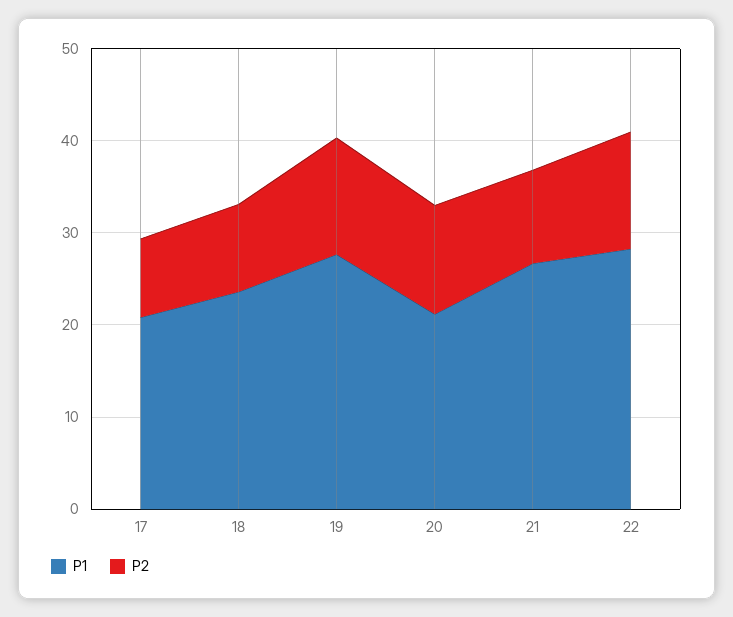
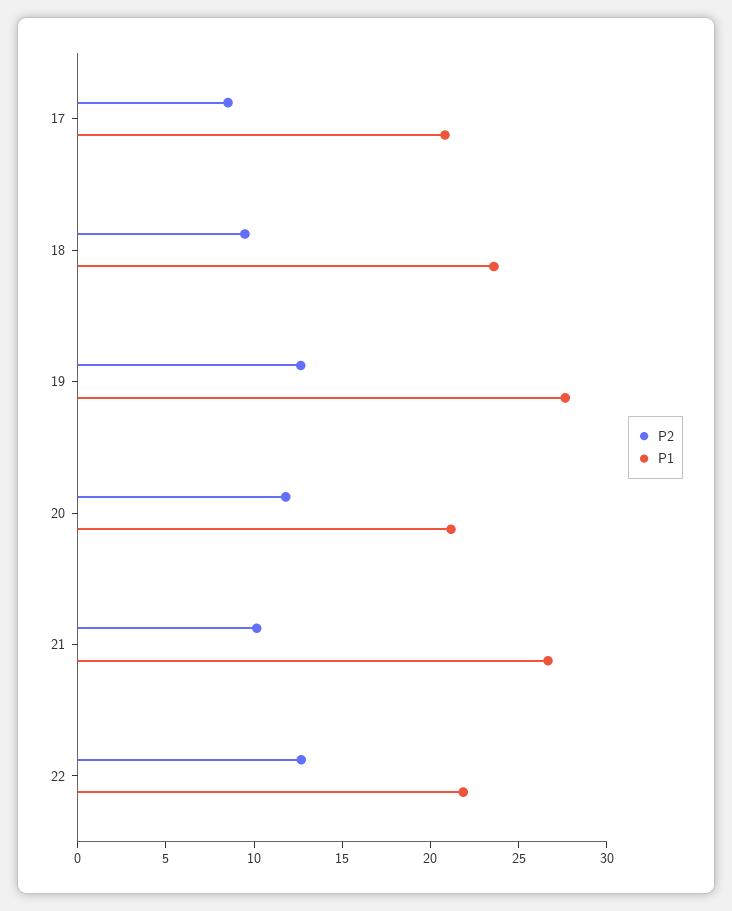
  {
    "P1": {
      "17": 21,
      "18": 24,
      "19": 28,
      "20": 21,
      "21": 27,
-     "22": 28
+     "22": 22
    },
    "P2": {
      "17": 9,
      "18": 9,
      "19": 13,
      "20": 12,
      "21": 10,
      "22": 13
    }
  }

